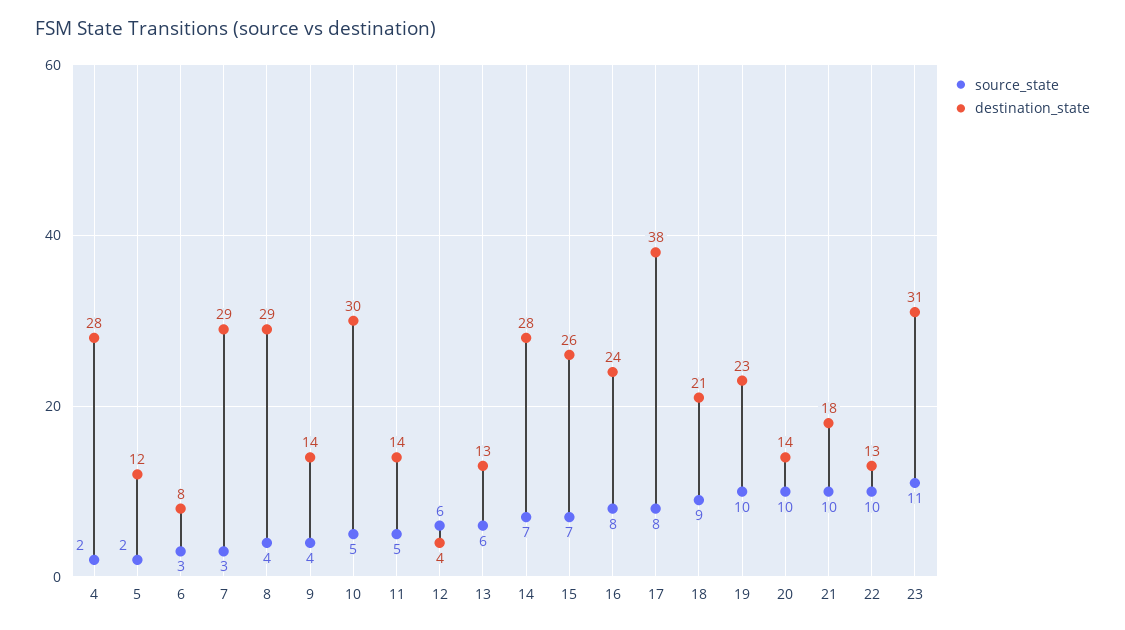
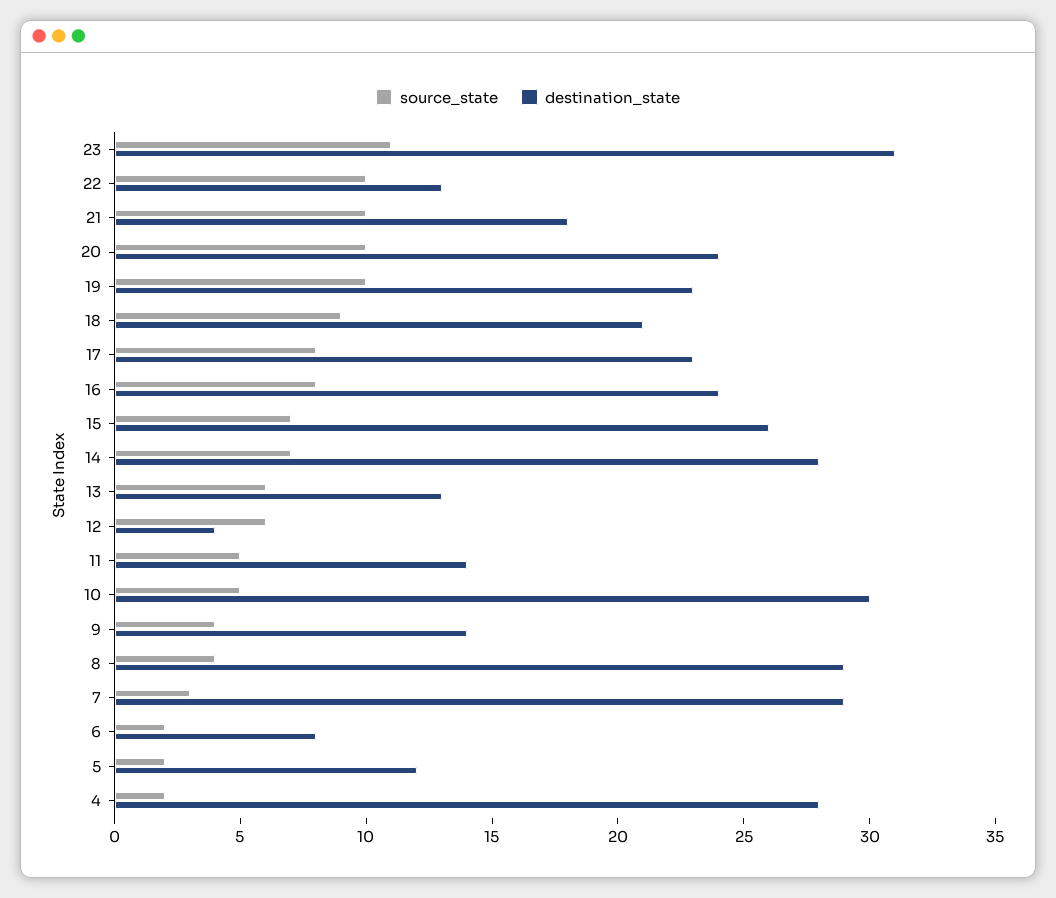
  {
    "source_state": {
      "4": 2,
      "5": 2,
-     "6": 3,
+     "6": 2,
      "7": 3,
      "8": 4,
      "9": 4,
      "10": 5,
      "11": 5,
      "12": 6,
      "13": 6,
      "14": 7,
      "15": 7,
      "16": 8,
      "17": 8,
      "18": 9,
      "19": 10,
      "20": 10,
      "21": 10,
      "22": 10,
      "23": 11
    },
    "destination_state": {
      "4": 28,
      "5": 12,
      "6": 8,
      "7": 29,
      "8": 29,
      "9": 14,
      "10": 30,
      "11": 14,
      "12": 4,
      "13": 13,
      "14": 28,
      "15": 26,
      "16": 24,
-     "17": 38,
+     "17": 23,
      "18": 21,
      "19": 23,
-     "20": 14,
+     "20": 24,
      "21": 18,
      "22": 13,
      "23": 31
    }
  }

